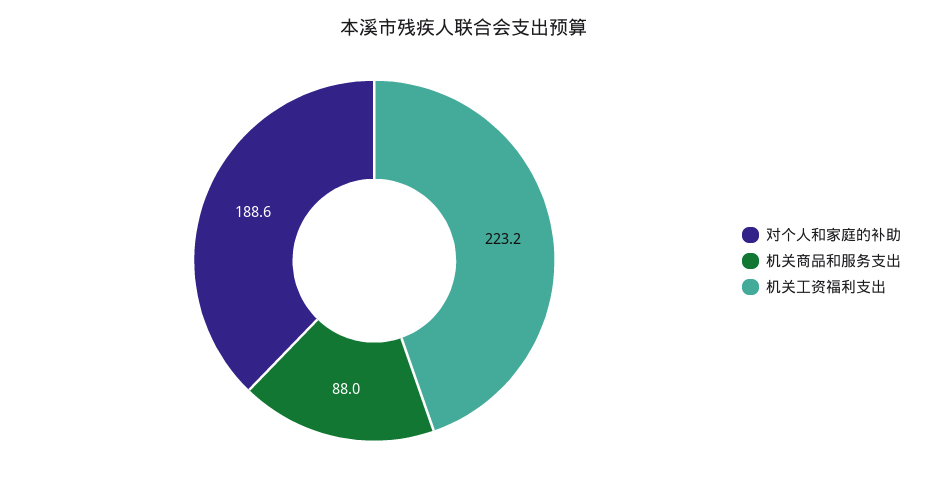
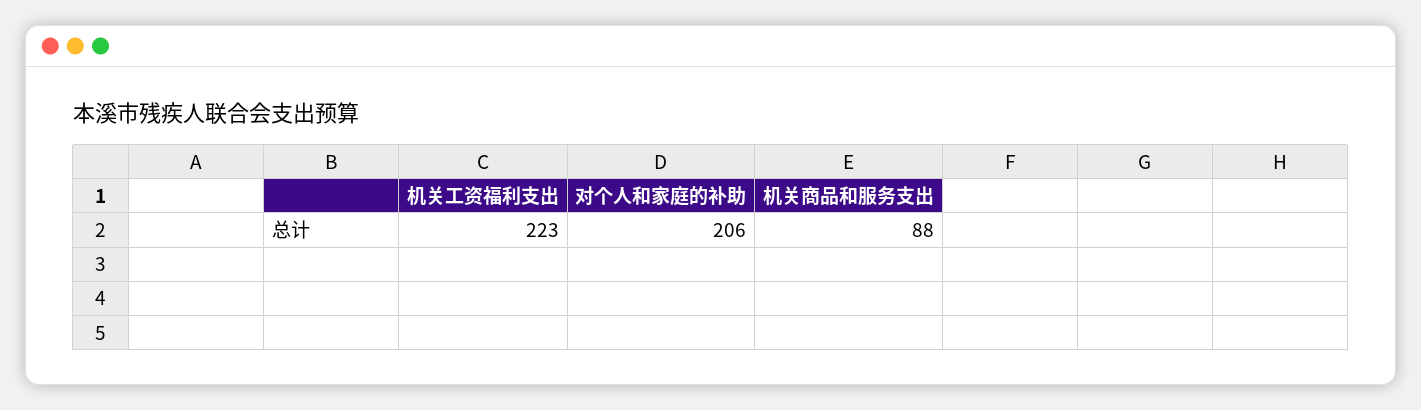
  {
-   "对个人和家庭的补助": 188.6,
+   "对个人和家庭的补助": 206,
    "机关商品和服务支出": 88,
    "机关工资福利支出": 223.2
  }

